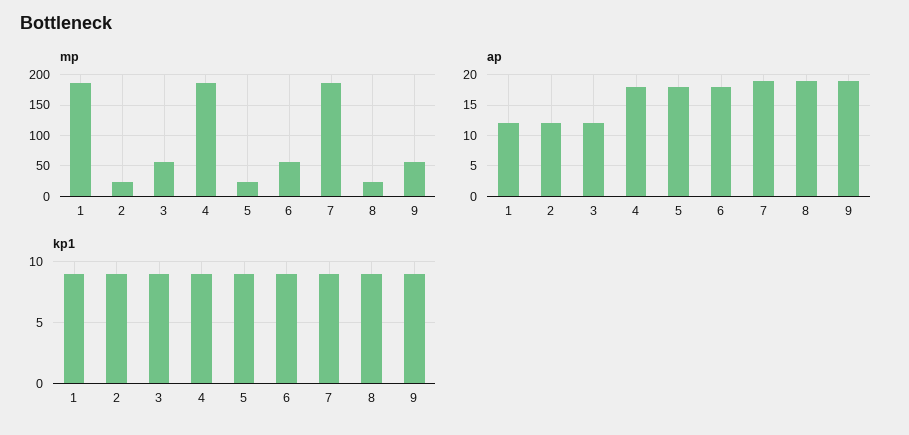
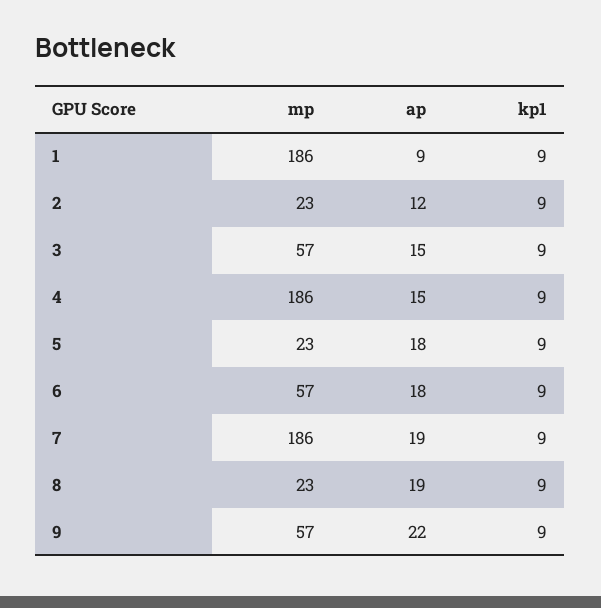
  {
    "mp": {
      "1": 186,
      "2": 23,
      "3": 57,
      "4": 186,
      "5": 23,
      "6": 57,
      "7": 186,
      "8": 23,
      "9": 57
    },
    "ap": {
-     "1": 12,
+     "1": 9,
      "2": 12,
-     "3": 12,
+     "3": 15,
-     "4": 18,
+     "4": 15,
      "5": 18,
      "6": 18,
      "7": 19,
      "8": 19,
-     "9": 19
+     "9": 22
    },
    "kp1": {
      "1": 9,
      "2": 9,
      "3": 9,
      "4": 9,
      "5": 9,
      "6": 9,
      "7": 9,
      "8": 9,
      "9": 9
    }
  }

